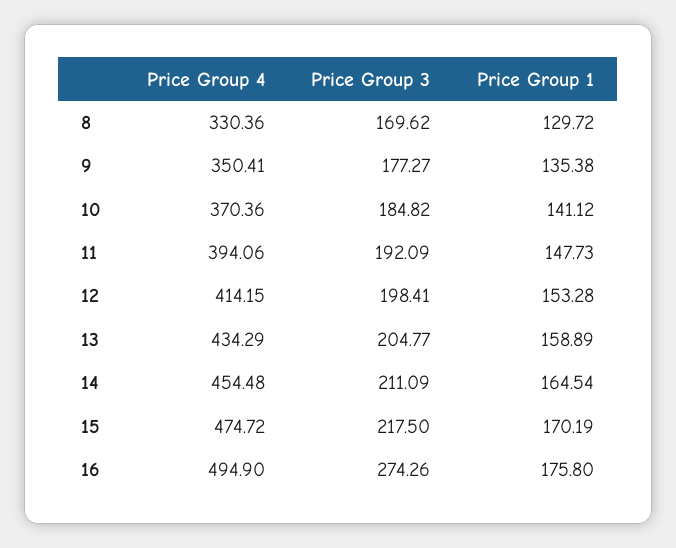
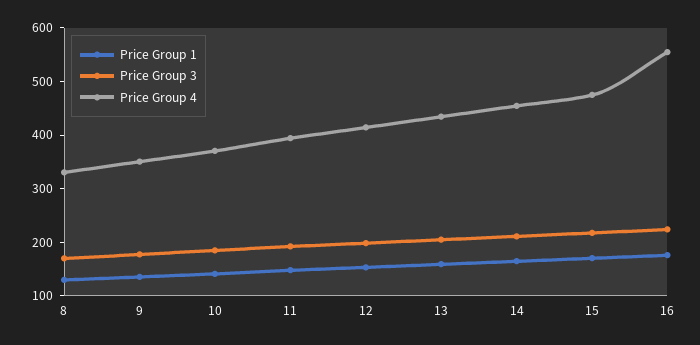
  {
    "Price Group 4": {
      "8": 330.36,
      "9": 350.41,
      "10": 370.36,
      "11": 394.06,
      "12": 414.15,
      "13": 434.29,
      "14": 454.48,
      "15": 474.72,
-     "16": 494.9
+     "16": 560
    },
    "Price Group 3": {
      "8": 169.62,
      "9": 177.27,
      "10": 184.82,
      "11": 192.09,
      "12": 198.41,
      "13": 204.77,
      "14": 211.09,
      "15": 217.5,
-     "16": 274.26
+     "16": 220
    },
    "Price Group 1": {
      "8": 129.72,
      "9": 135.38,
      "10": 141.12,
      "11": 147.73,
      "12": 153.28,
      "13": 158.89,
      "14": 164.54,
      "15": 170.19,
      "16": 175.8
    }
  }

